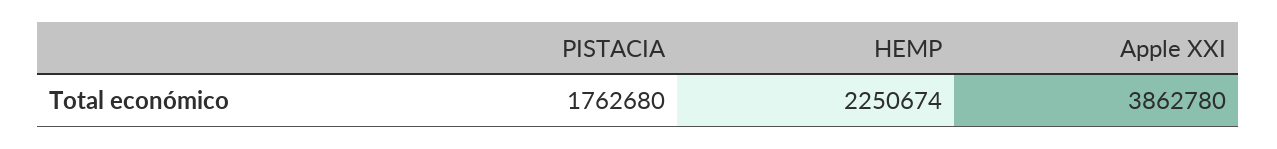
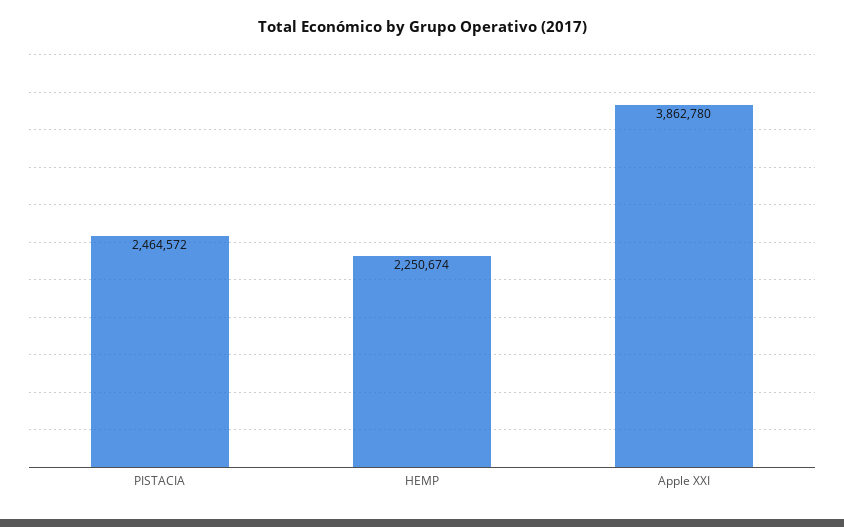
  {
-   "PISTACIA": 1762680,
+   "PISTACIA": 2464572,
    "HEMP": 2250674,
    "Apple XXI": 3862780
  }

